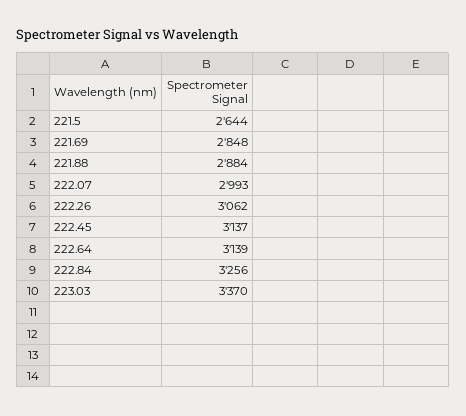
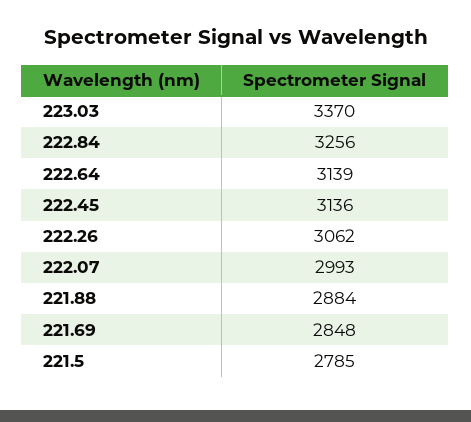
  {
-   "221.5": 2644,
+   "221.5": 2785,
    "221.69": 2848,
    "221.88": 2884,
    "222.07": 2993,
    "222.26": 3062,
-   "222.45": 3137,
+   "222.45": 3136,
    "222.64": 3139,
    "222.84": 3256,
    "223.03": 3370
  }

